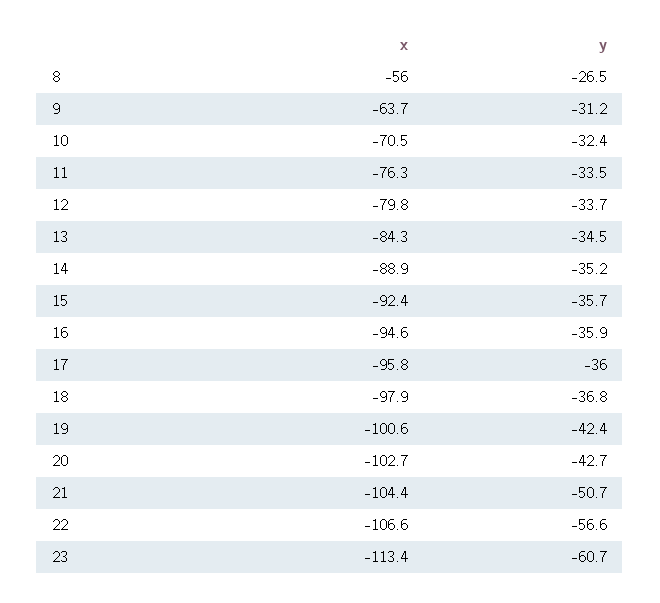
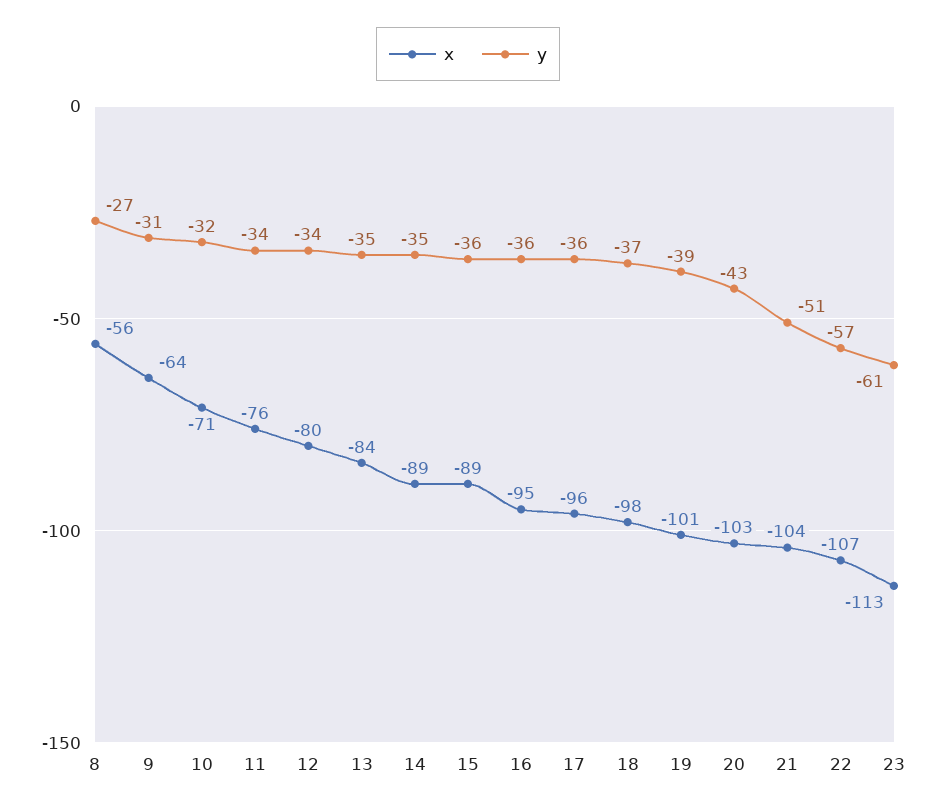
  {
    "x": {
      "8": -56,
      "9": -63.7,
      "10": -70.5,
      "11": -76.3,
      "12": -79.8,
      "13": -84.3,
      "14": -88.9,
-     "15": -92.4,
+     "15": -89,
      "16": -94.6,
      "17": -95.8,
      "18": -97.9,
      "19": -100.6,
      "20": -102.7,
      "21": -104.4,
      "22": -106.6,
      "23": -113.4
    },
    "y": {
      "8": -26.5,
      "9": -31.2,
      "10": -32.4,
      "11": -33.5,
      "12": -33.7,
      "13": -34.5,
      "14": -35.2,
      "15": -35.7,
      "16": -35.9,
      "17": -36,
      "18": -36.8,
-     "19": -42.4,
+     "19": -39,
      "20": -42.7,
      "21": -50.7,
      "22": -56.6,
      "23": -60.7
    }
  }

